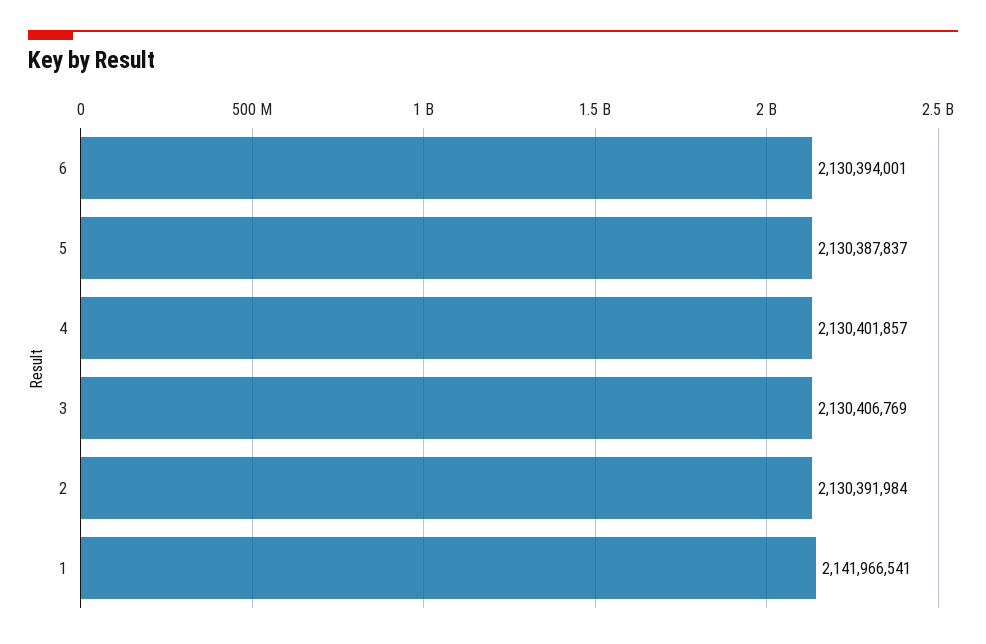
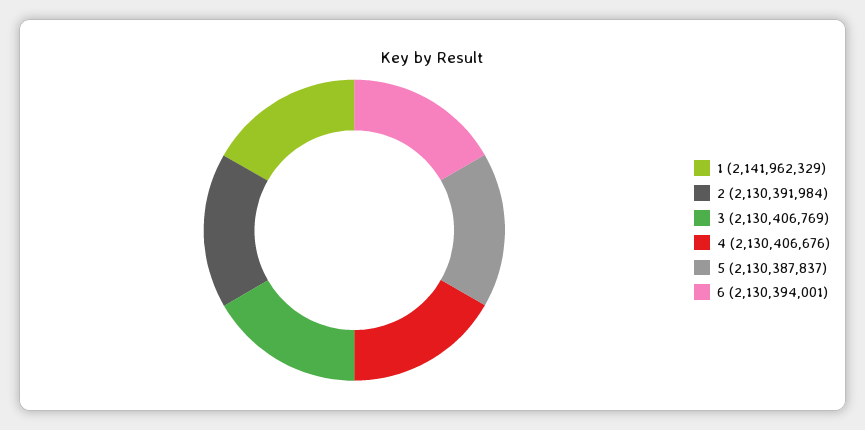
  {
    "6": 2130394001,
    "5": 2130387837,
-   "4": 2130401857,
+   "4": 2130406676,
    "3": 2130406769,
    "2": 2130391984,
-   "1": 2141966541
+   "1": 2141962329
  }

